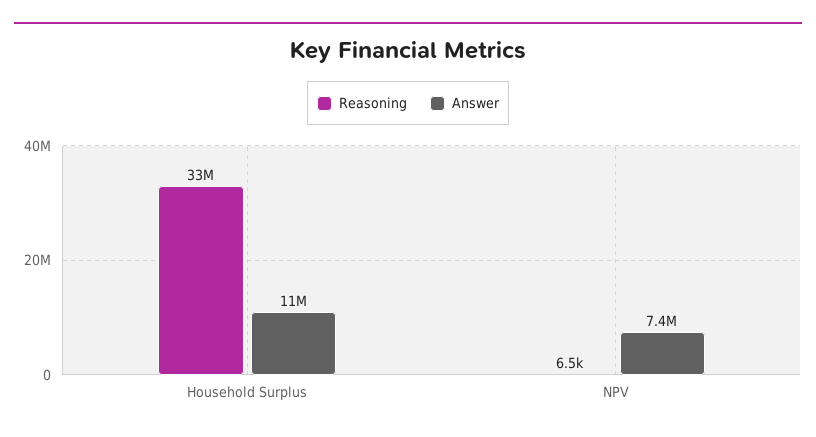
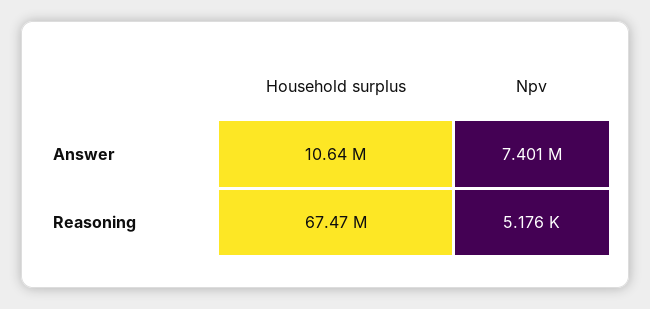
  {
    "Reasoning": {
-     "Household Surplus": 33000000,
+     "Household Surplus": 67470000,
-     "NPV": 6500
+     "NPV": 5176
    },
    "Answer": {
      "Household Surplus": 10640000,
      "NPV": 7401000
    }
  }

